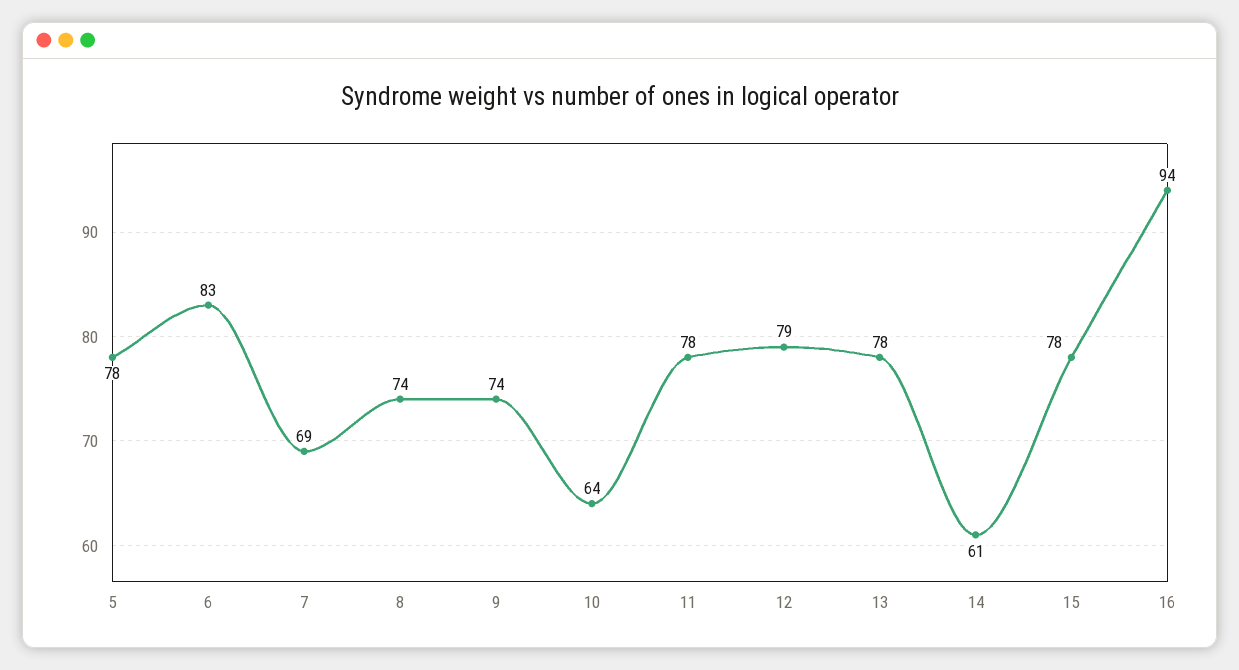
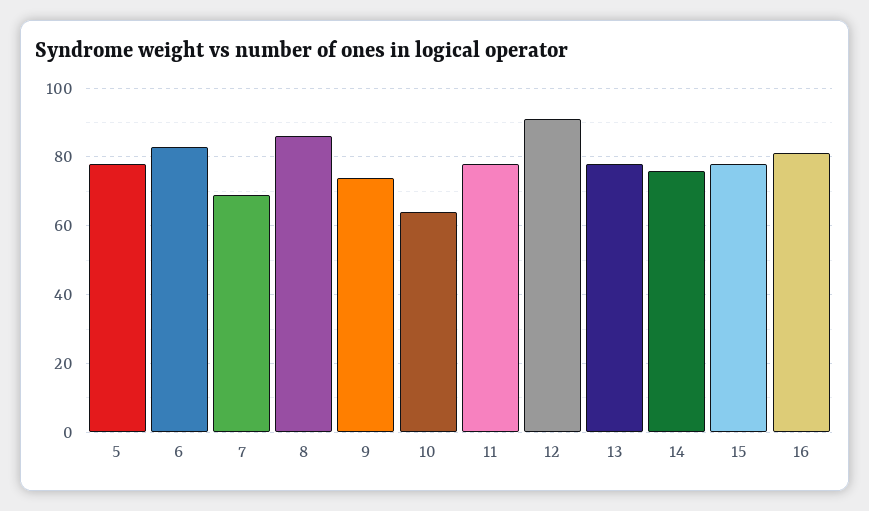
  {
    "5": 78,
    "6": 83,
    "7": 69,
-   "8": 74,
+   "8": 85,
    "9": 74,
    "10": 64,
    "11": 78,
-   "12": 79,
+   "12": 90,
    "13": 78,
-   "14": 61,
+   "14": 75,
    "15": 78,
-   "16": 94
+   "16": 80
  }

